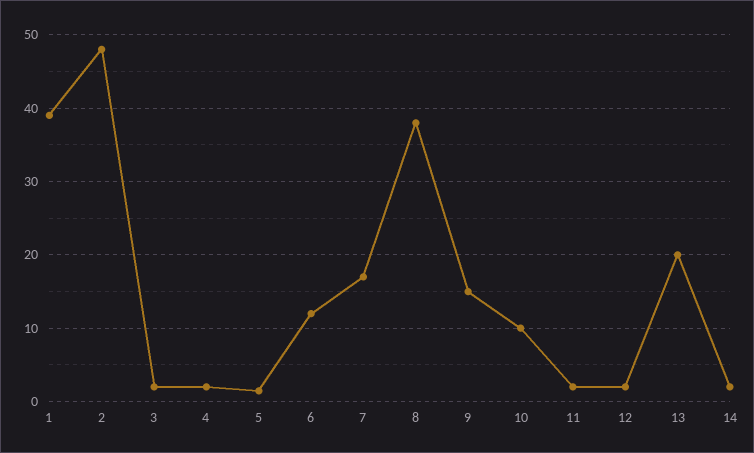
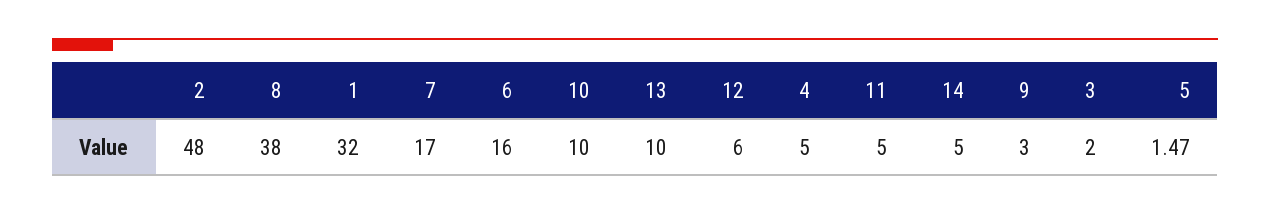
  {
-   "1": 39,
+   "1": 32,
    "2": 48,
    "3": 2,
-   "4": 2,
+   "4": 5,
    "5": 1.47,
-   "6": 12,
+   "6": 16,
    "7": 17,
    "8": 38,
-   "9": 15,
+   "9": 3,
    "10": 10,
-   "11": 2,
+   "11": 5,
-   "12": 2,
+   "12": 6,
-   "13": 20,
+   "13": 10,
-   "14": 2
+   "14": 5
  }

